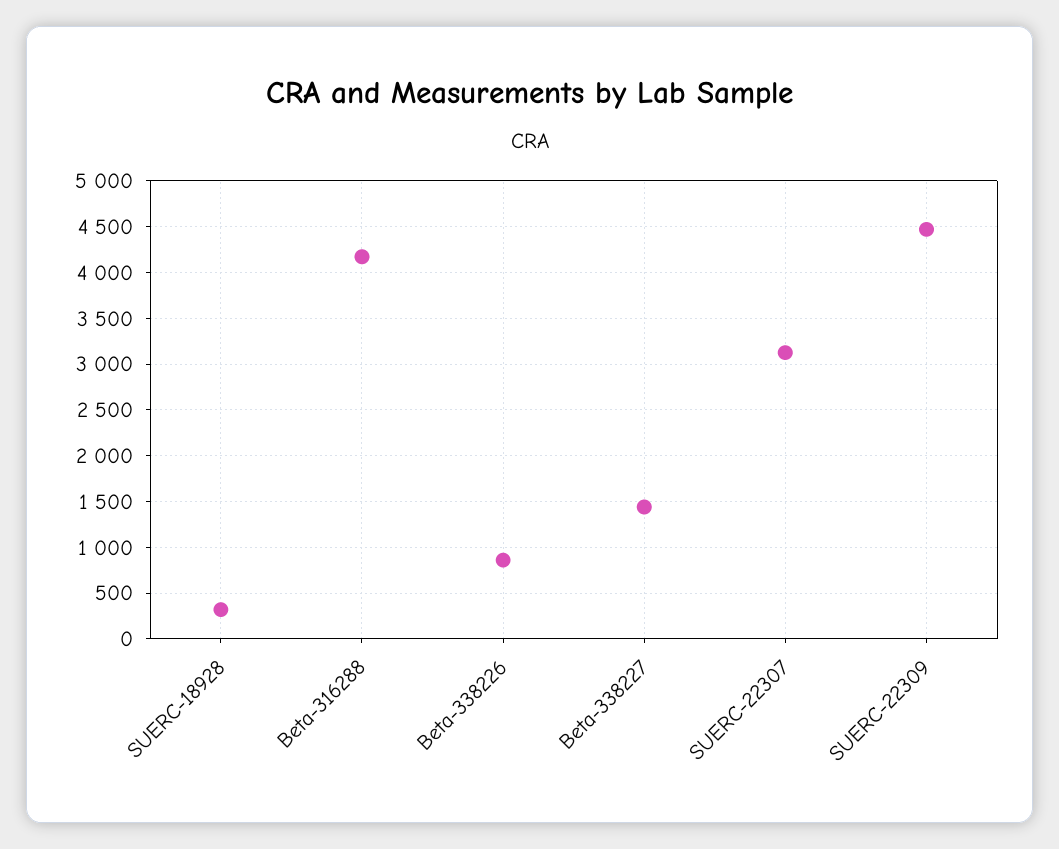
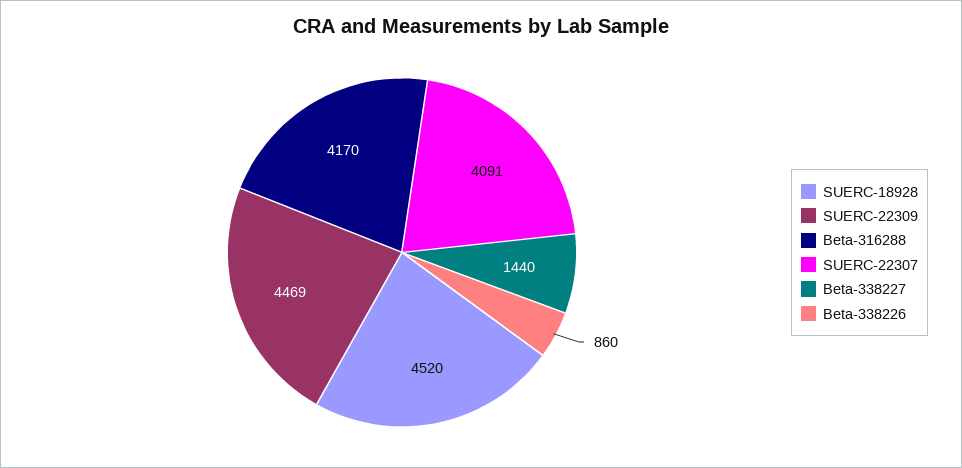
  {
-   "SUERC-18928": 300,
+   "SUERC-18928": 4520,
    "Beta-316288": 4170,
    "Beta-338226": 860,
    "Beta-338227": 1440,
-   "SUERC-22307": 3100,
+   "SUERC-22307": 4091,
    "SUERC-22309": 4469
  }

